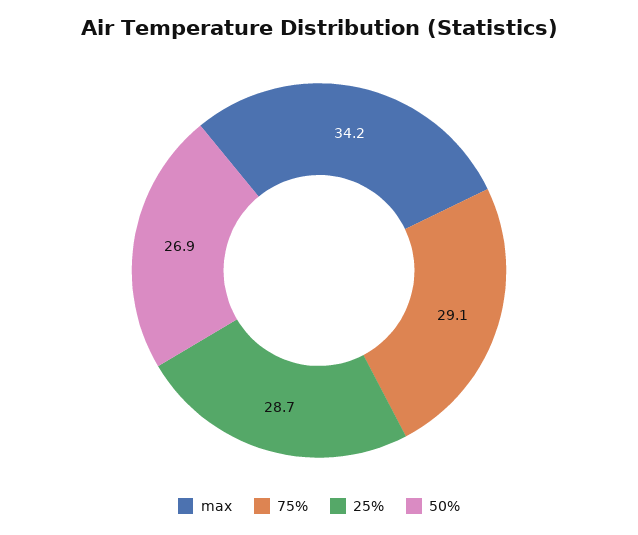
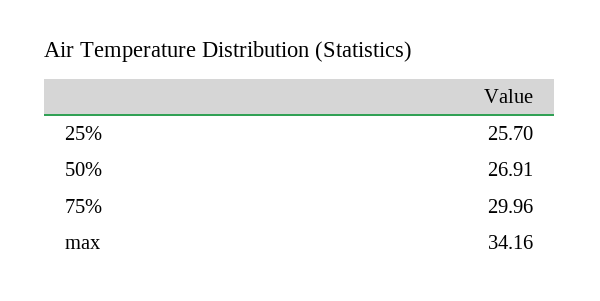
  {
    "max": 34.16,
-   "75%": 29.1,
+   "75%": 29.96,
-   "25%": 28.7,
+   "25%": 25.7,
    "50%": 26.91
  }

